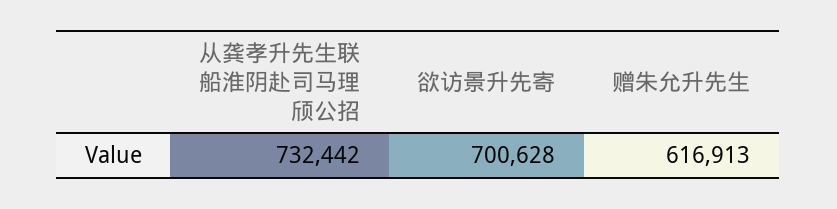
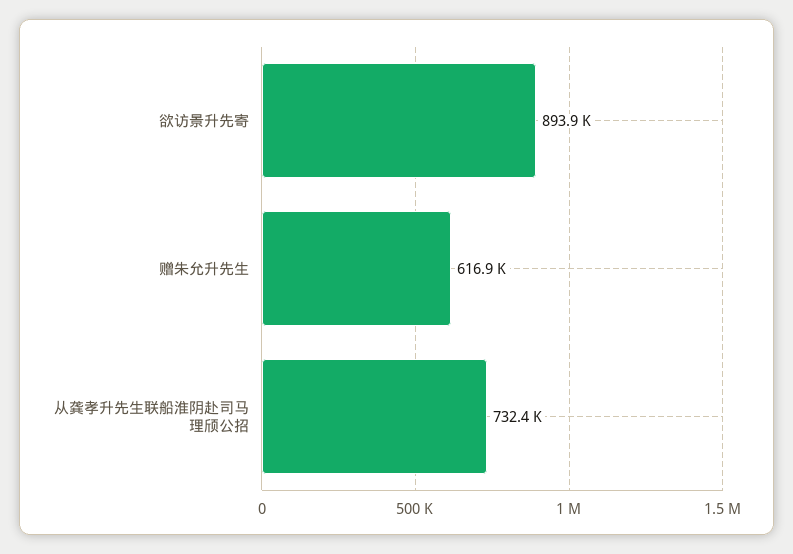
  {
    "从龚孝升先生联船淮阴赴司马理颀公招": 732442,
-   "欲访景升先寄": 700628,
+   "欲访景升先寄": 893900,
    "赠朱允升先生": 616913
  }

